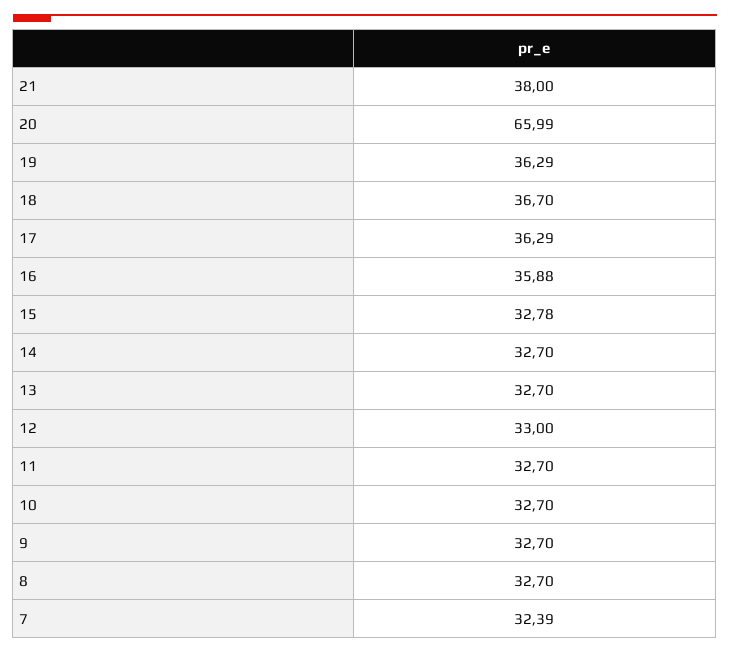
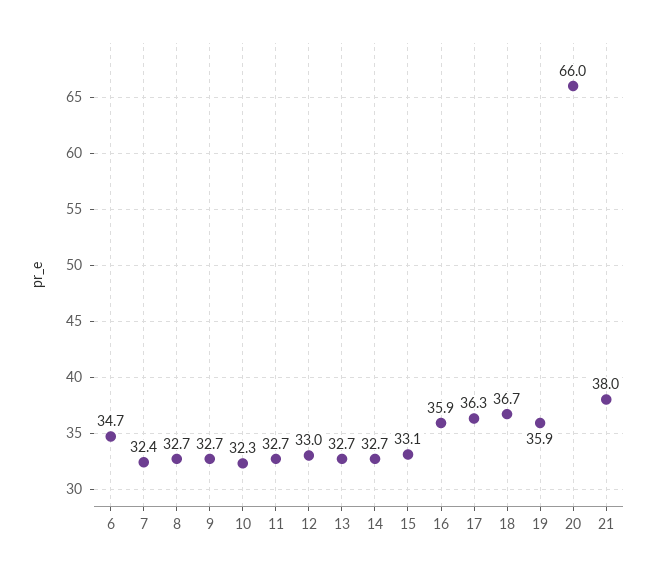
  {
    "21": 38,
    "20": 65.99,
-   "19": 36.29,
+   "19": 35.9,
    "18": 36.7,
    "17": 36.29,
    "16": 35.88,
-   "15": 32.78,
+   "15": 33.1,
    "14": 32.7,
    "13": 32.7,
    "12": 33,
    "11": 32.7,
-   "10": 32.7,
+   "10": 32.3,
    "9": 32.7,
    "8": 32.7,
-   "7": 32.39
+   "7": 32.39,
+   "6": 34.7
  }

